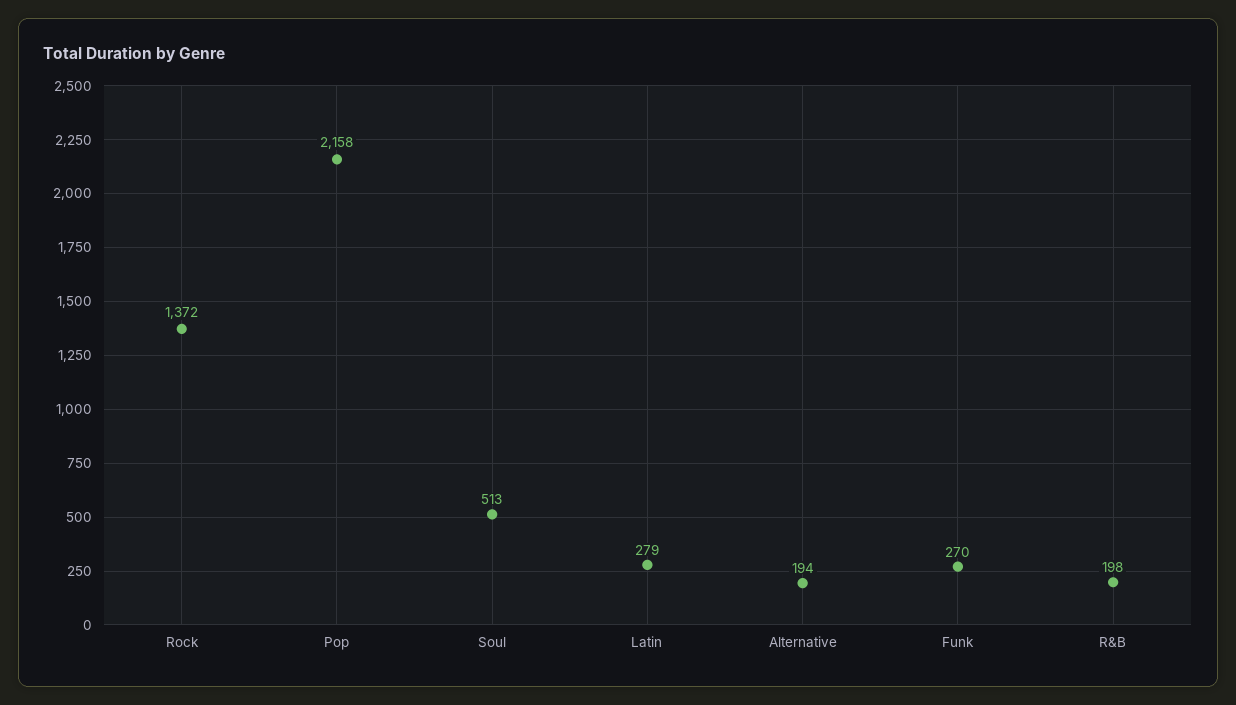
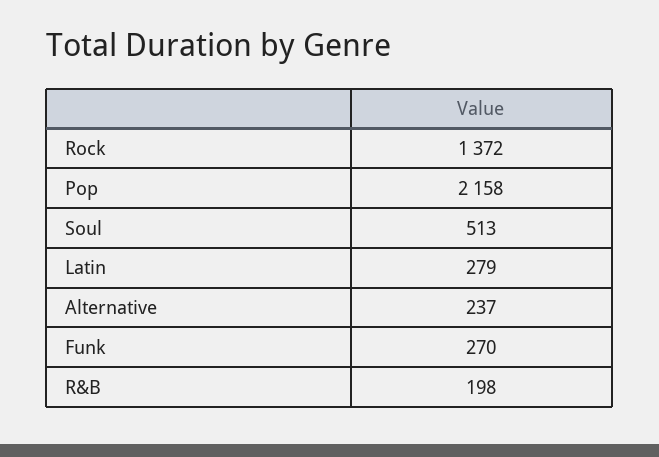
  {
    "Rock": 1372,
    "Pop": 2158,
    "Soul": 513,
    "Latin": 279,
-   "Alternative": 194,
+   "Alternative": 237,
    "Funk": 270,
    "R&B": 198
  }

